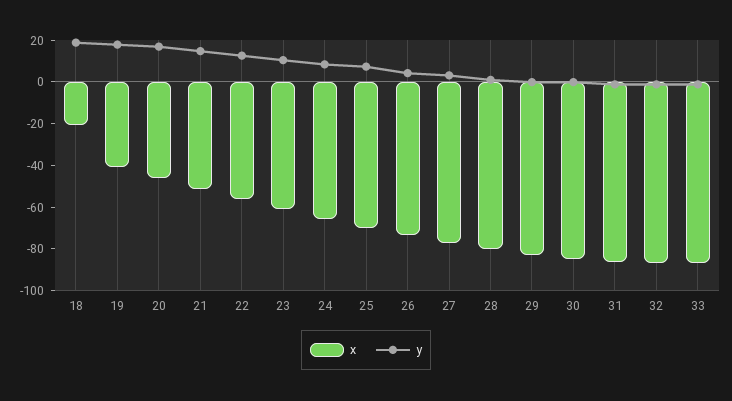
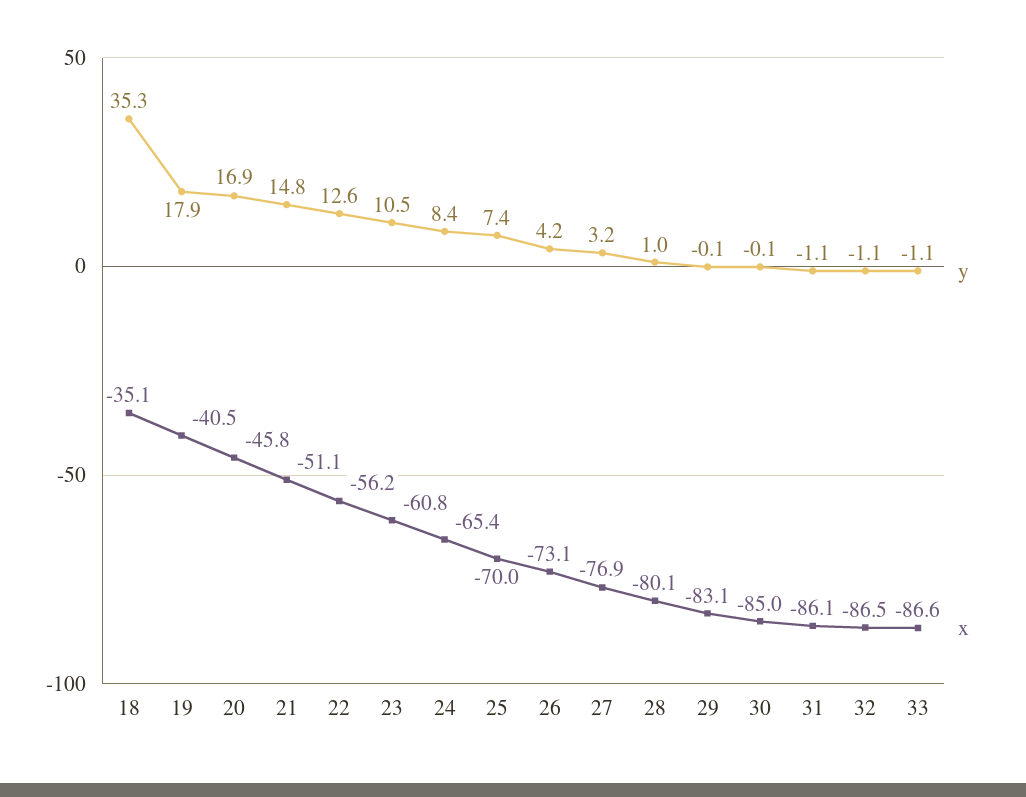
  {
    "x": {
-     "18": -20,
+     "18": -35.1,
      "19": -40.5,
      "20": -45.8,
      "21": -51.1,
      "22": -56.2,
      "23": -60.8,
      "24": -65.4,
      "25": -70,
      "26": -73.1,
      "27": -76.9,
      "28": -80.1,
      "29": -83.1,
      "30": -85,
      "31": -86.1,
      "32": -86.5,
      "33": -86.6
    },
    "y": {
-     "18": 20,
+     "18": 35.3,
      "19": 17.9,
      "20": 16.9,
      "21": 14.8,
      "22": 12.6,
      "23": 10.5,
      "24": 8.4,
      "25": 7.4,
      "26": 4.2,
      "27": 3.2,
      "28": 1,
      "29": -0.1,
      "30": -0.1,
      "31": -1.1,
      "32": -1.1,
      "33": -1.1
    }
  }

